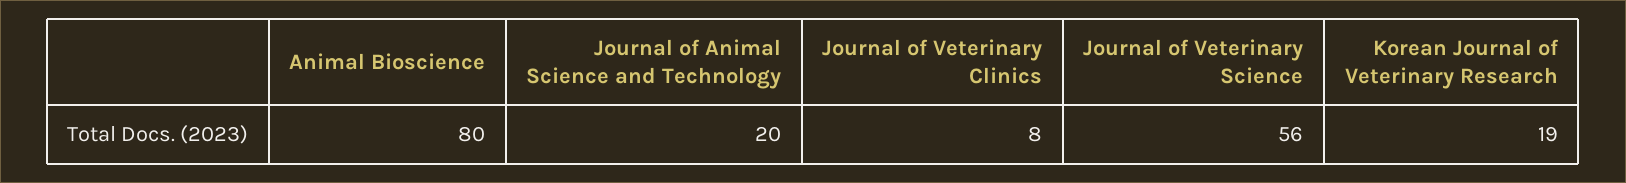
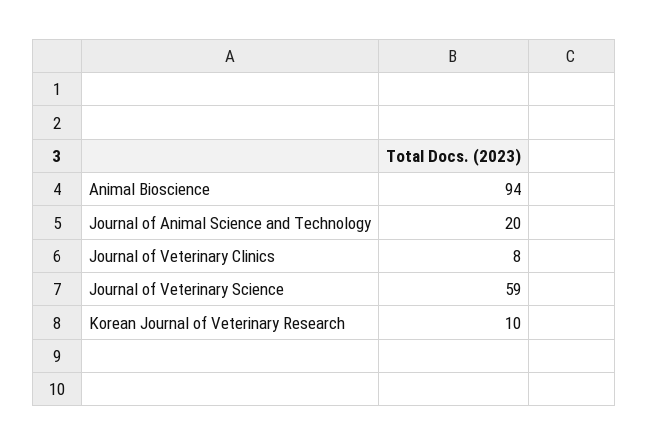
  {
-   "Animal Bioscience": 80,
+   "Animal Bioscience": 94,
    "Journal of Animal Science and Technology": 20,
    "Journal of Veterinary Clinics": 8,
-   "Journal of Veterinary Science": 56,
+   "Journal of Veterinary Science": 59,
-   "Korean Journal of Veterinary Research": 19
+   "Korean Journal of Veterinary Research": 10
  }

